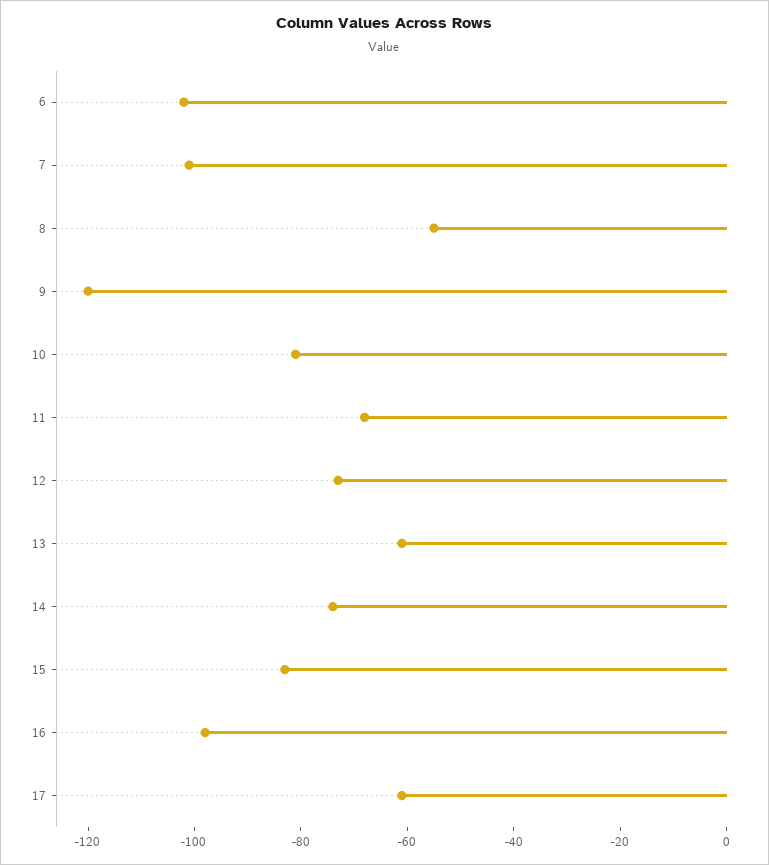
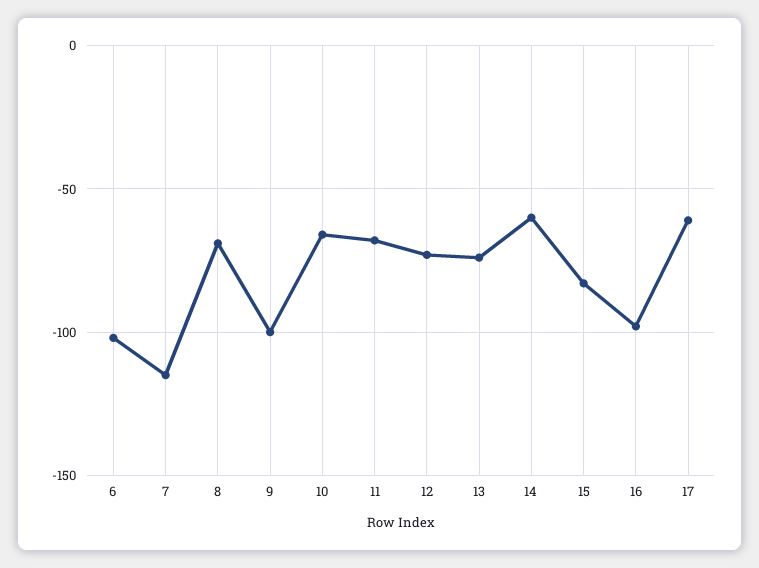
  {
    "6": -100,
-   "7": -100,
+   "7": -115,
-   "8": -55,
+   "8": -70,
-   "9": -120,
+   "9": -100,
-   "10": -80,
+   "10": -65,
    "11": -70,
    "12": -75,
-   "13": -60,
+   "13": -75,
-   "14": -75,
+   "14": -60,
    "15": -85,
    "16": -100,
    "17": -60
  }

